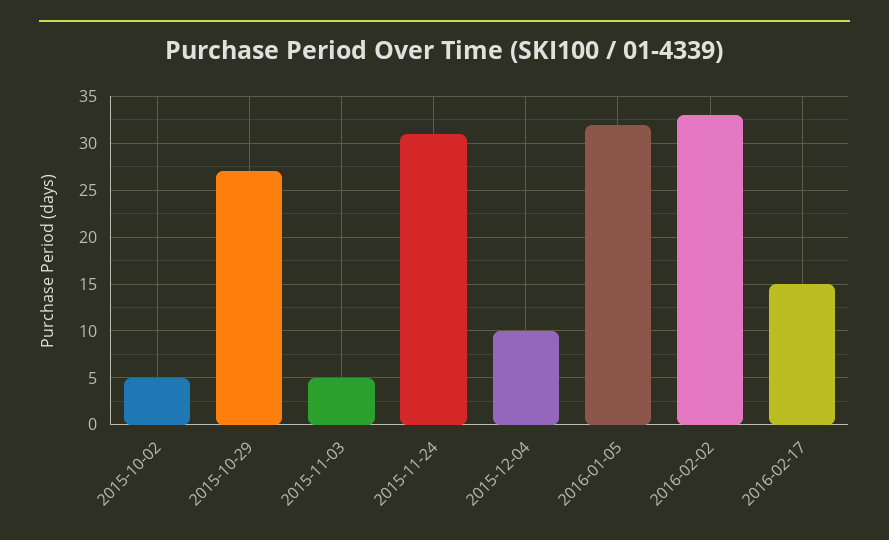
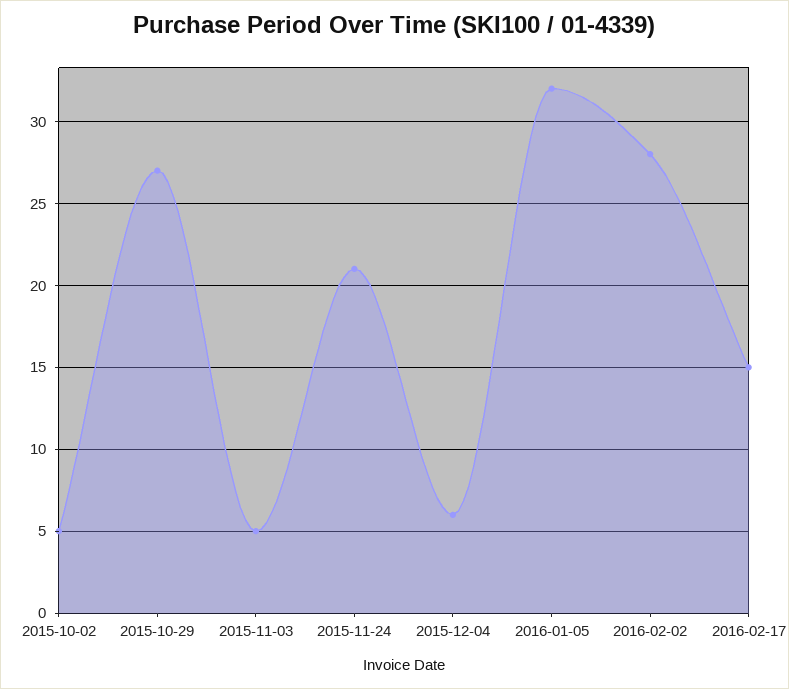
  {
    "2015-10-02": 5,
    "2015-10-29": 27,
    "2015-11-03": 5,
-   "2015-11-24": 31,
+   "2015-11-24": 21,
-   "2015-12-04": 10,
+   "2015-12-04": 6,
    "2016-01-05": 32,
-   "2016-02-02": 33,
+   "2016-02-02": 28,
    "2016-02-17": 15
  }

